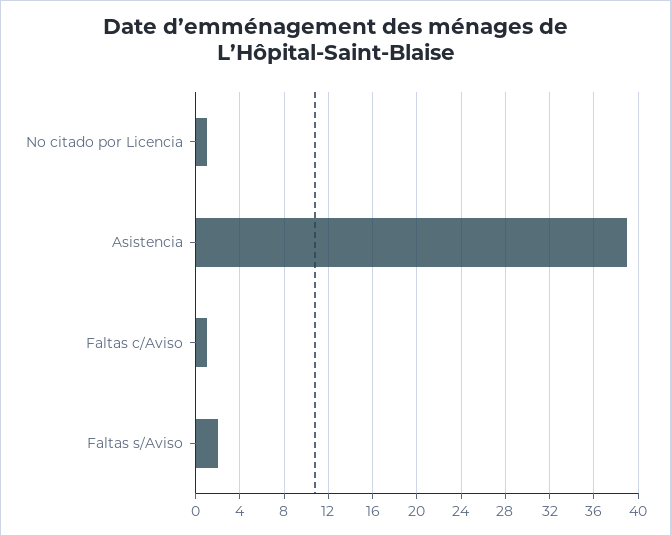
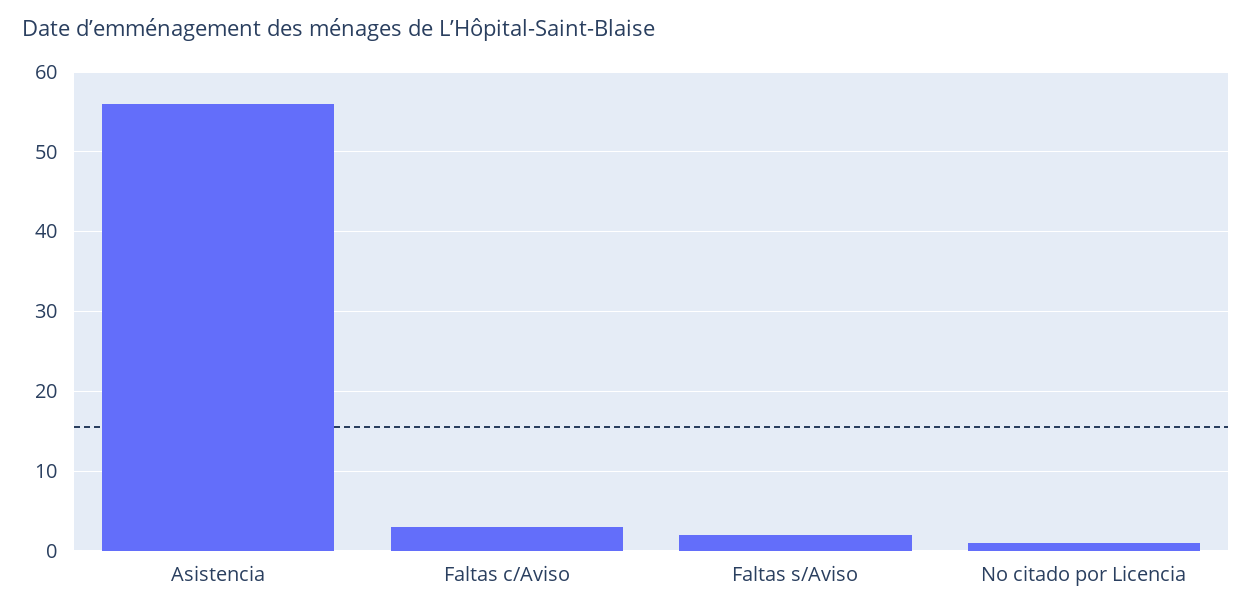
  {
    "No citado por Licencia": 1,
-   "Asistencia": 39,
+   "Asistencia": 56,
-   "Faltas c/Aviso": 1,
+   "Faltas c/Aviso": 3,
    "Faltas s/Aviso": 2
  }

